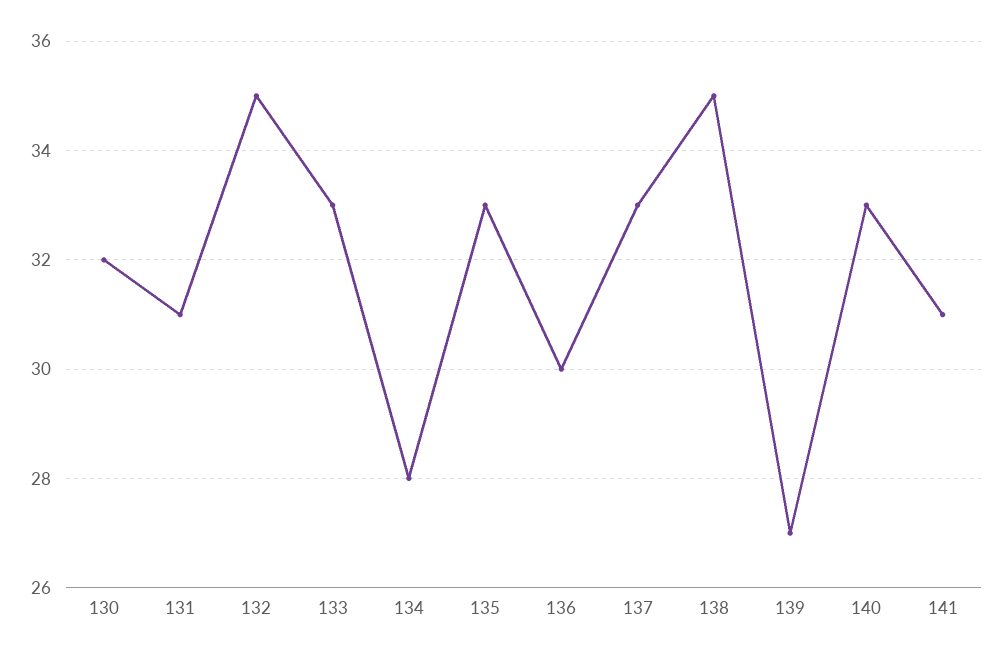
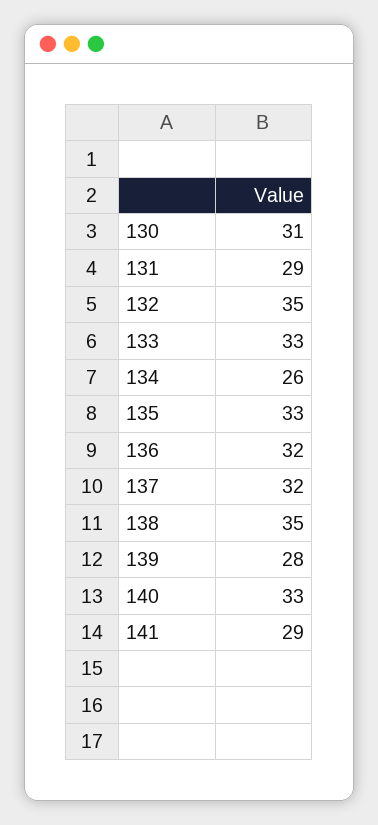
  {
-   "130": 32,
+   "130": 31,
-   "131": 31,
+   "131": 29,
    "132": 35,
    "133": 33,
-   "134": 28,
+   "134": 26,
    "135": 33,
-   "136": 30,
+   "136": 32,
-   "137": 33,
+   "137": 32,
    "138": 35,
-   "139": 27,
+   "139": 28,
    "140": 33,
-   "141": 31
+   "141": 29
  }

